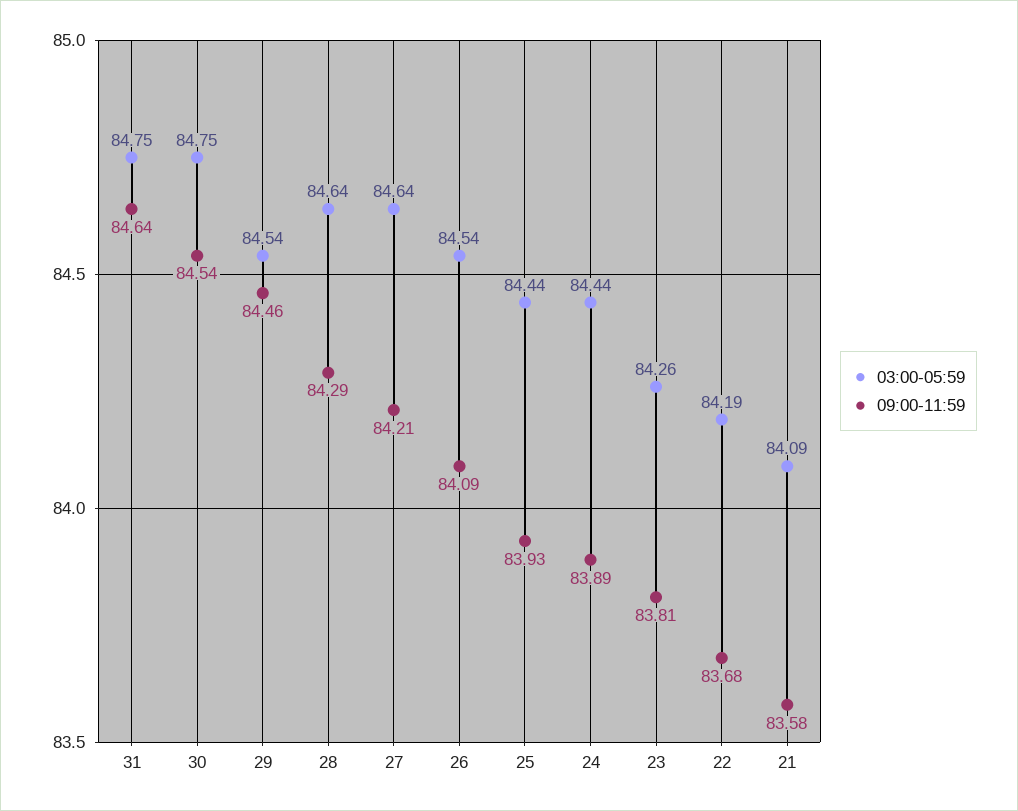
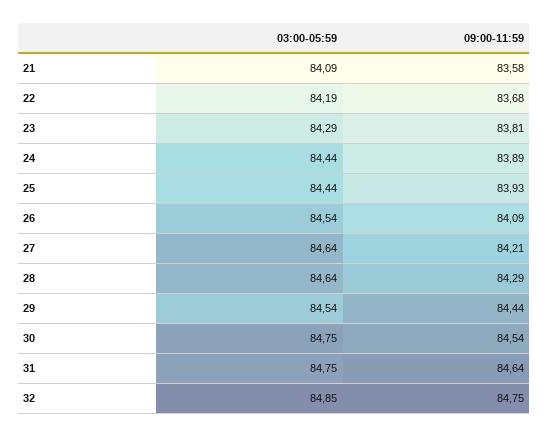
  {
    "03:00-05:59": {
      "31": 84.75,
      "30": 84.75,
      "29": 84.54,
      "28": 84.64,
      "27": 84.64,
      "26": 84.54,
      "25": 84.44,
      "24": 84.44,
-     "23": 84.26,
+     "23": 84.29,
      "22": 84.19,
-     "21": 84.09
+     "21": 84.09,
+     "32": 84.85
    },
    "09:00-11:59": {
      "31": 84.64,
      "30": 84.54,
-     "29": 84.46,
+     "29": 84.44,
      "28": 84.29,
      "27": 84.21,
      "26": 84.09,
      "25": 83.93,
      "24": 83.89,
      "23": 83.81,
      "22": 83.68,
-     "21": 83.58
+     "21": 83.58,
+     "32": 84.75
    }
  }

